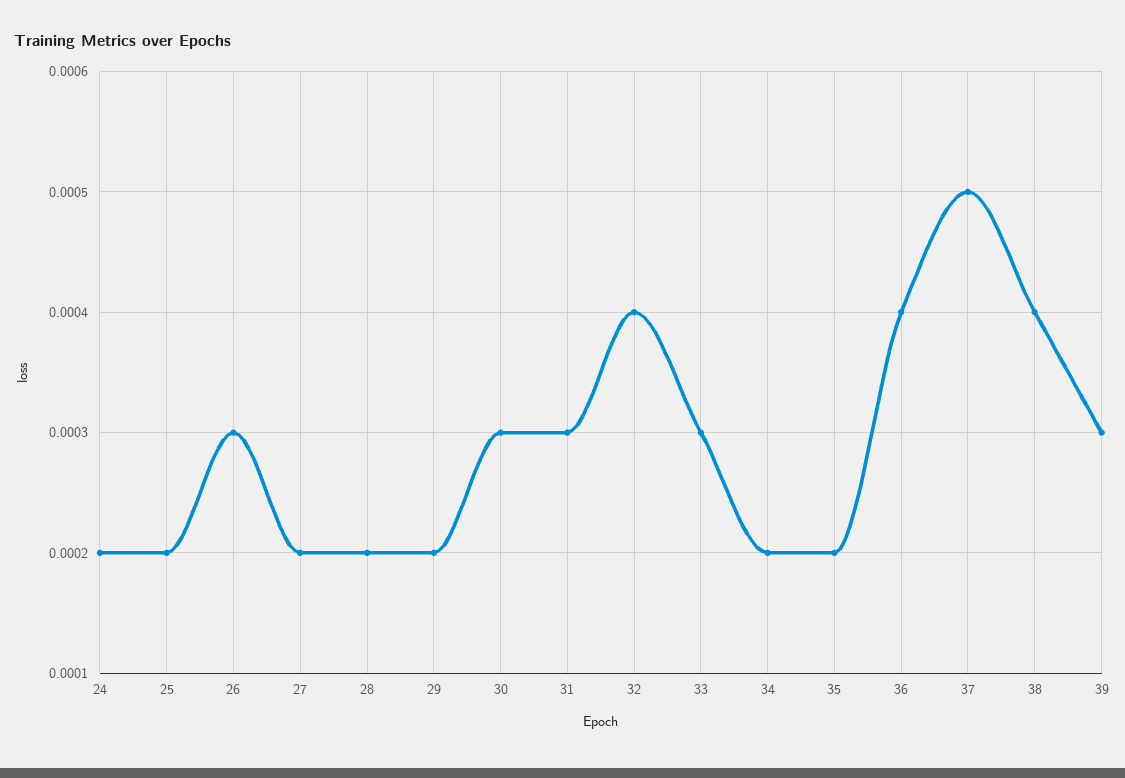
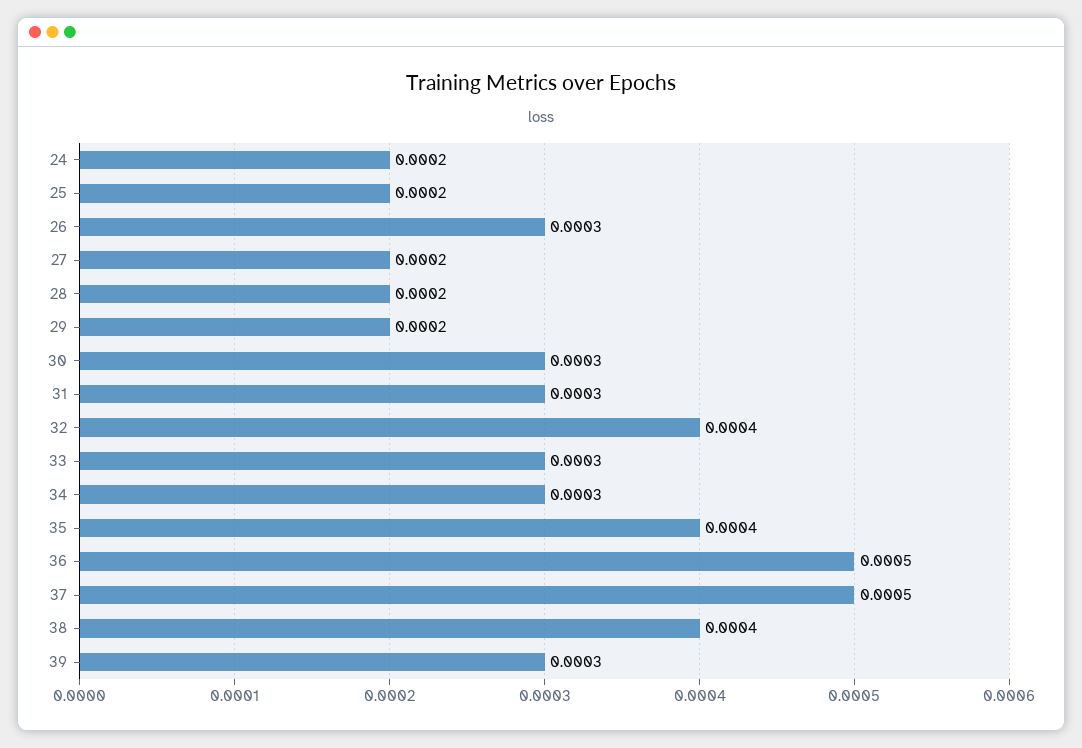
  {
    "24": 0.0002,
    "25": 0.0002,
    "26": 0.0003,
    "27": 0.0002,
    "28": 0.0002,
    "29": 0.0002,
    "30": 0.0003,
    "31": 0.0003,
    "32": 0.0004,
    "33": 0.0003,
-   "34": 0.0002,
+   "34": 0.0003,
-   "35": 0.0002,
+   "35": 0.0004,
-   "36": 0.0004,
+   "36": 0.0005,
    "37": 0.0005,
    "38": 0.0004,
    "39": 0.0003
  }

